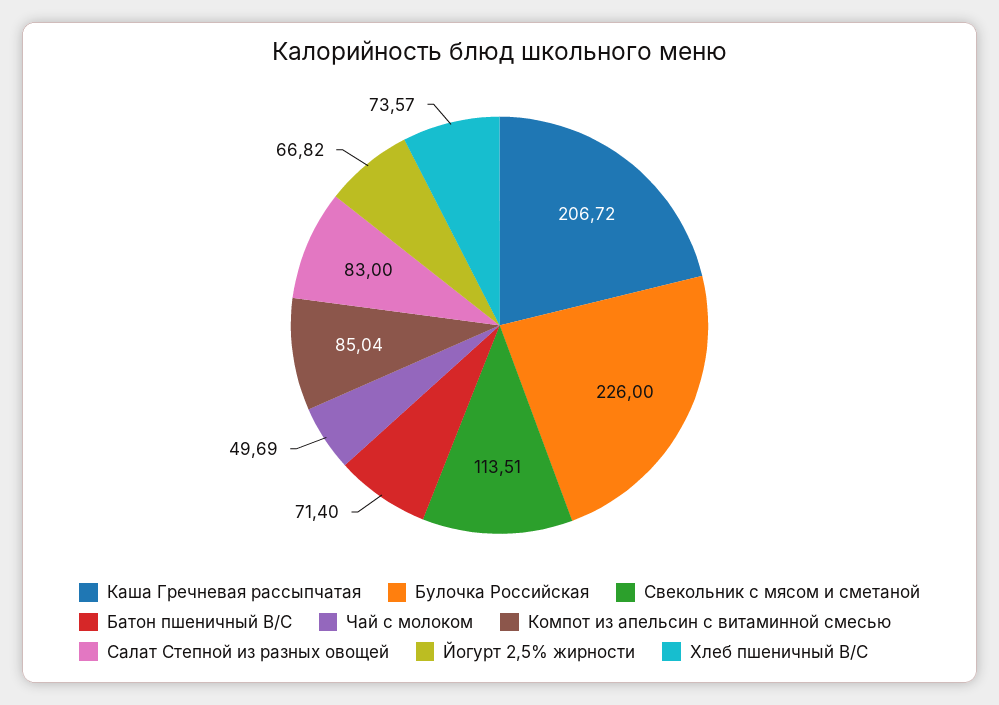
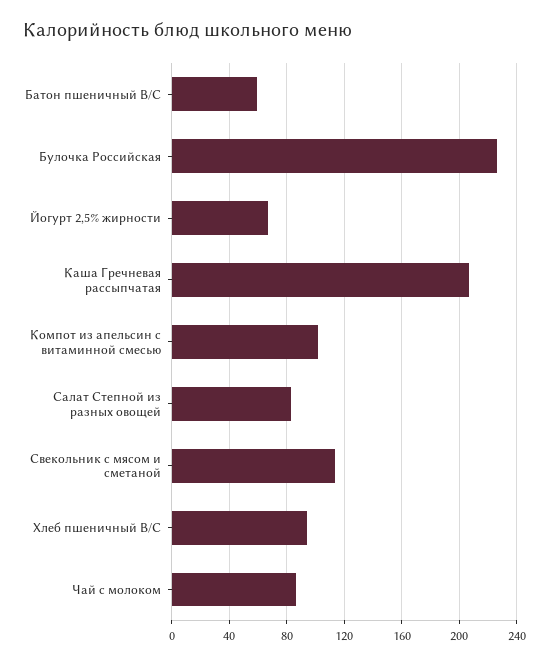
  {
    "Каша Гречневая рассыпчатая": 206.72,
    "Булочка Российская": 226,
    "Свекольник с мясом и сметаной": 113.51,
-   "Батон пшеничный В/С": 71.4,
+   "Батон пшеничный В/С": 60,
-   "Чай с молоком": 49.69,
+   "Чай с молоком": 85,
-   "Компот из апельсин с витаминной смесью": 85.04,
+   "Компот из апельсин с витаминной смесью": 100,
    "Салат Степной из разных овощей": 83,
    "Йогурт 2,5% жирности": 66.82,
-   "Хлеб пшеничный В/С": 73.57
+   "Хлеб пшеничный В/С": 95
  }

